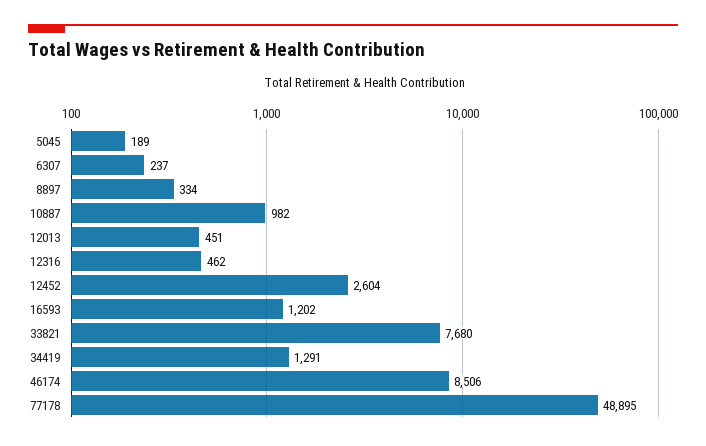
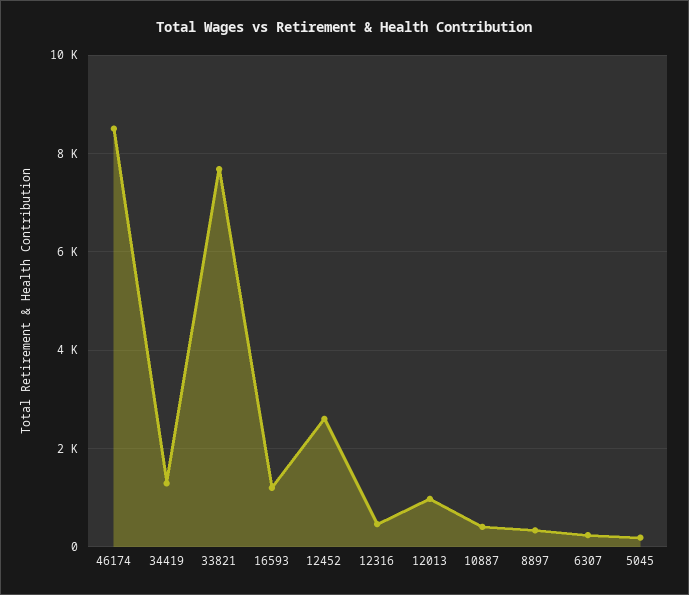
  {
    "5045": 189,
    "6307": 237,
    "8897": 334,
-   "10887": 982,
+   "10887": 400,
-   "12013": 451,
+   "12013": 1000,
    "12316": 462,
    "12452": 2604,
    "16593": 1202,
    "33821": 7680,
    "34419": 1291,
-   "46174": 8506,
+   "46174": 8506
-   "77178": 48895
  }

